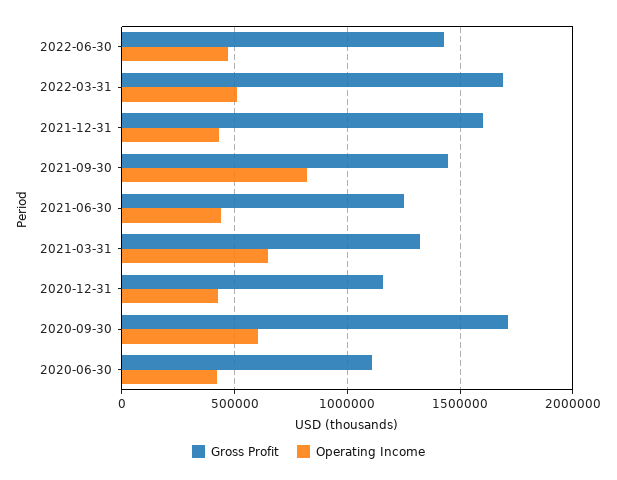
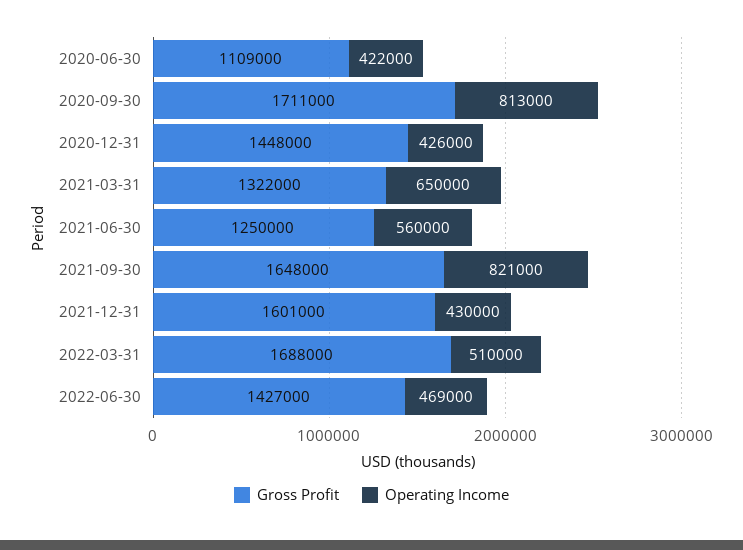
  {
    "Gross Profit": {
      "2022-06-30": 1427000,
      "2022-03-31": 1688000,
      "2021-12-31": 1601000,
-     "2021-09-30": 1450000,
+     "2021-09-30": 1648000,
      "2021-06-30": 1250000,
      "2021-03-31": 1322000,
-     "2020-12-31": 1150000,
+     "2020-12-31": 1448000,
      "2020-09-30": 1711000,
      "2020-06-30": 1109000
    },
    "Operating Income": {
      "2022-06-30": 469000,
      "2022-03-31": 510000,
      "2021-12-31": 430000,
      "2021-09-30": 821000,
-     "2021-06-30": 450000,
+     "2021-06-30": 560000,
      "2021-03-31": 650000,
      "2020-12-31": 426000,
-     "2020-09-30": 600000,
+     "2020-09-30": 813000,
      "2020-06-30": 422000
    }
  }

